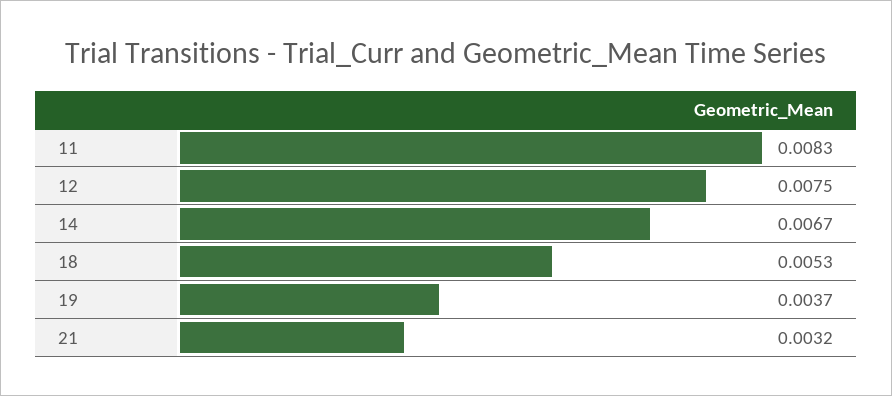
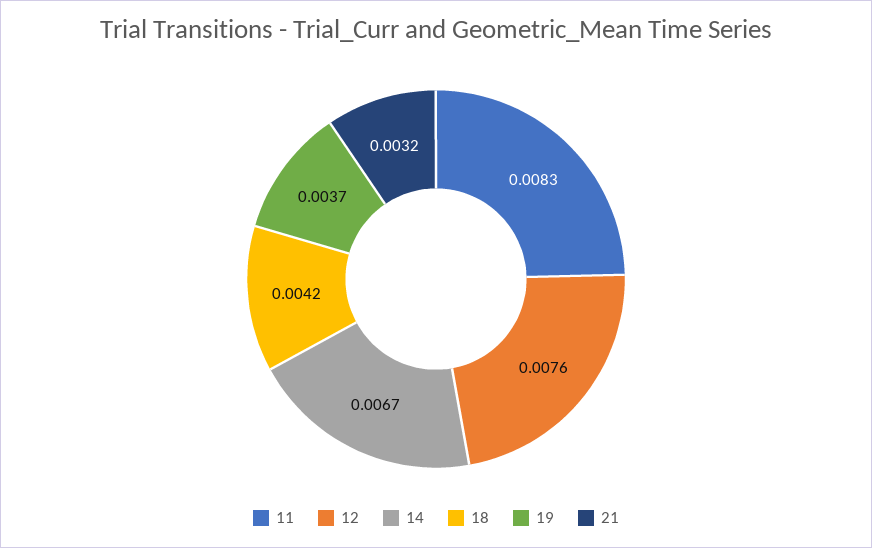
  {
    "11": 0.0083,
-   "12": 0.0075,
+   "12": 0.0076,
    "14": 0.0067,
-   "18": 0.0053,
+   "18": 0.0042,
    "19": 0.0037,
    "21": 0.0032
  }

